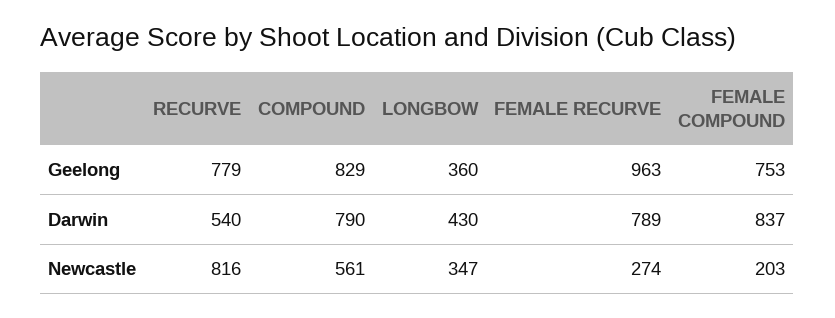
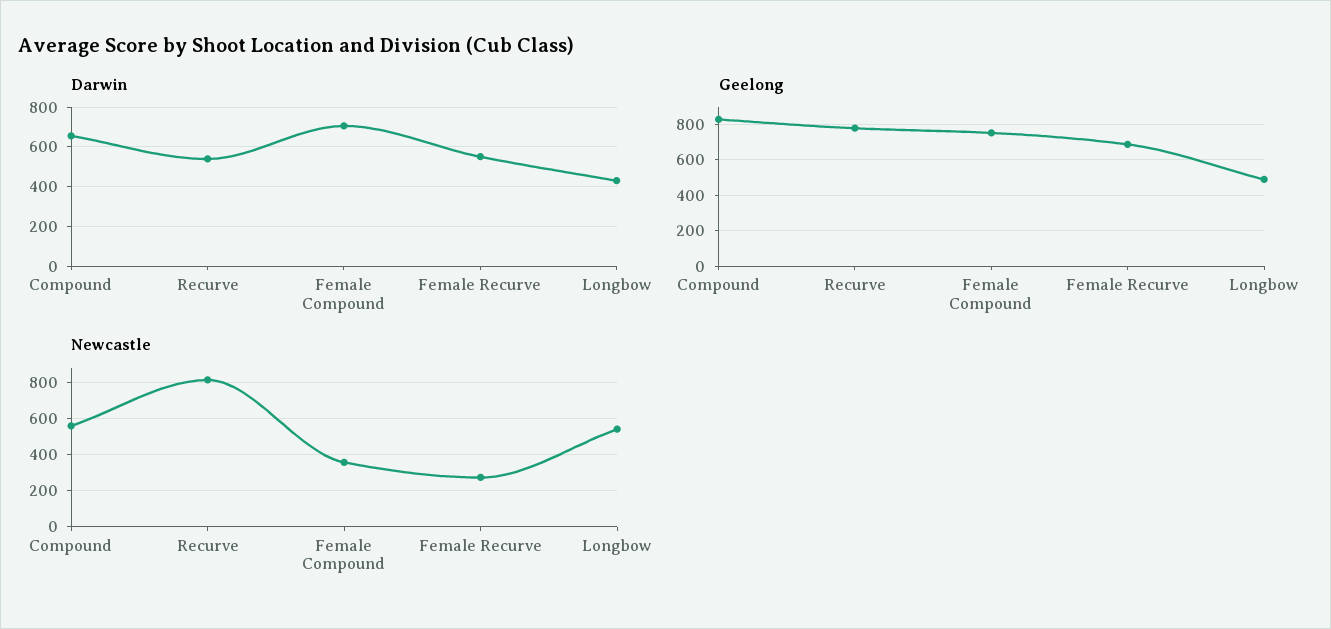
  {
    "Geelong": {
      "RECURVE": 779,
      "COMPOUND": 829,
-     "LONGBOW": 360,
+     "LONGBOW": 500,
-     "FEMALE RECURVE": 963,
+     "FEMALE RECURVE": 700,
      "FEMALE COMPOUND": 753
    },
    "Darwin": {
      "RECURVE": 540,
-     "COMPOUND": 790,
+     "COMPOUND": 650,
      "LONGBOW": 430,
-     "FEMALE RECURVE": 789,
+     "FEMALE RECURVE": 550,
-     "FEMALE COMPOUND": 837
+     "FEMALE COMPOUND": 700
    },
    "Newcastle": {
      "RECURVE": 816,
      "COMPOUND": 561,
-     "LONGBOW": 347,
+     "LONGBOW": 550,
      "FEMALE RECURVE": 274,
-     "FEMALE COMPOUND": 203
+     "FEMALE COMPOUND": 350
    }
  }

